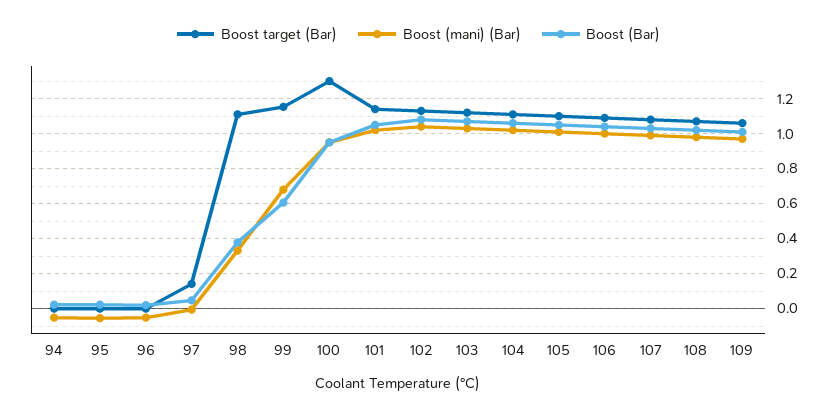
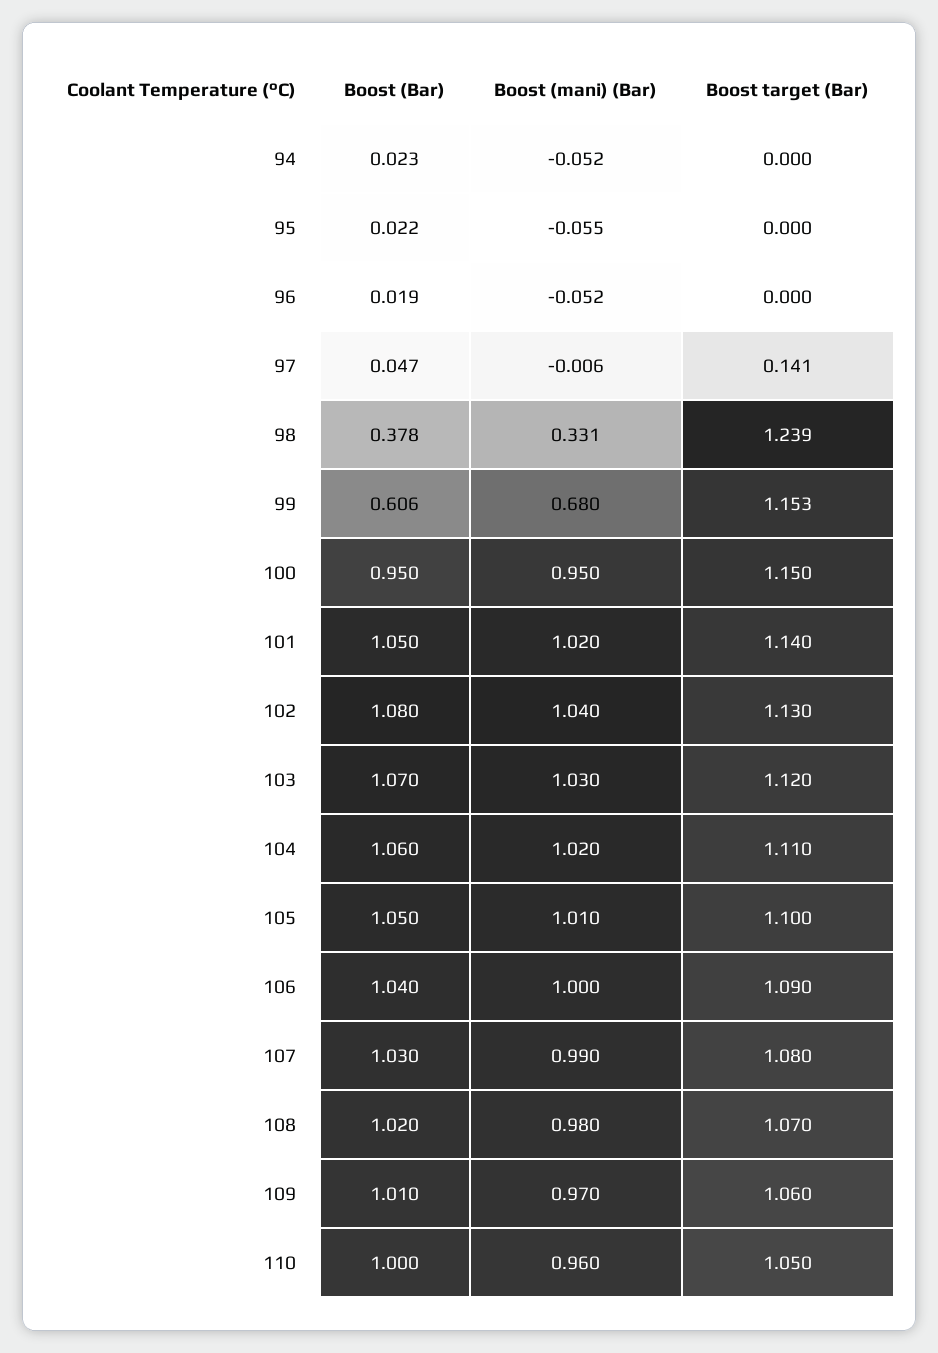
  {
    "Boost target (Bar)": {
      "94": 0,
      "95": 0,
      "96": 0,
      "97": 0.141,
-     "98": 1.1,
+     "98": 1.239,
      "99": 1.153,
-     "100": 1.3,
+     "100": 1.15,
      "101": 1.14,
      "102": 1.13,
      "103": 1.12,
      "104": 1.11,
      "105": 1.1,
      "106": 1.09,
      "107": 1.08,
      "108": 1.07,
-     "109": 1.06
+     "109": 1.06,
+     "110": 1.05
    },
    "Boost (mani) (Bar)": {
      "94": -0.052,
      "95": -0.055,
      "96": -0.052,
      "97": -0.006,
      "98": 0.331,
      "99": 0.68,
      "100": 0.95,
      "101": 1.02,
      "102": 1.04,
      "103": 1.03,
      "104": 1.02,
      "105": 1.01,
      "106": 1,
      "107": 0.99,
      "108": 0.98,
-     "109": 0.97
+     "109": 0.97,
+     "110": 0.96
    },
    "Boost (Bar)": {
      "94": 0.023,
      "95": 0.022,
      "96": 0.019,
      "97": 0.047,
      "98": 0.378,
      "99": 0.606,
      "100": 0.95,
      "101": 1.05,
      "102": 1.08,
      "103": 1.07,
      "104": 1.06,
      "105": 1.05,
      "106": 1.04,
      "107": 1.03,
      "108": 1.02,
-     "109": 1.01
+     "109": 1.01,
+     "110": 1
    }
  }

